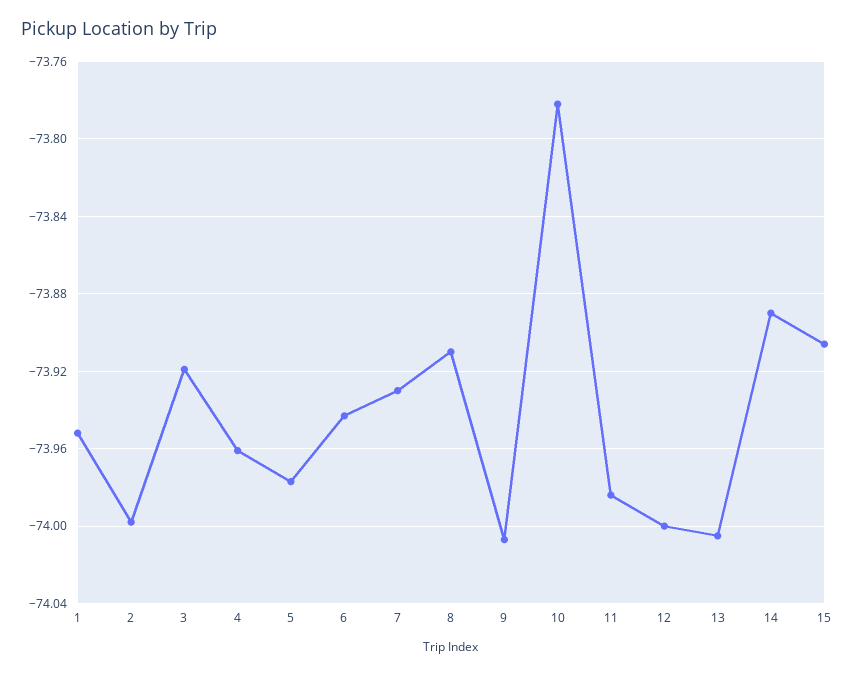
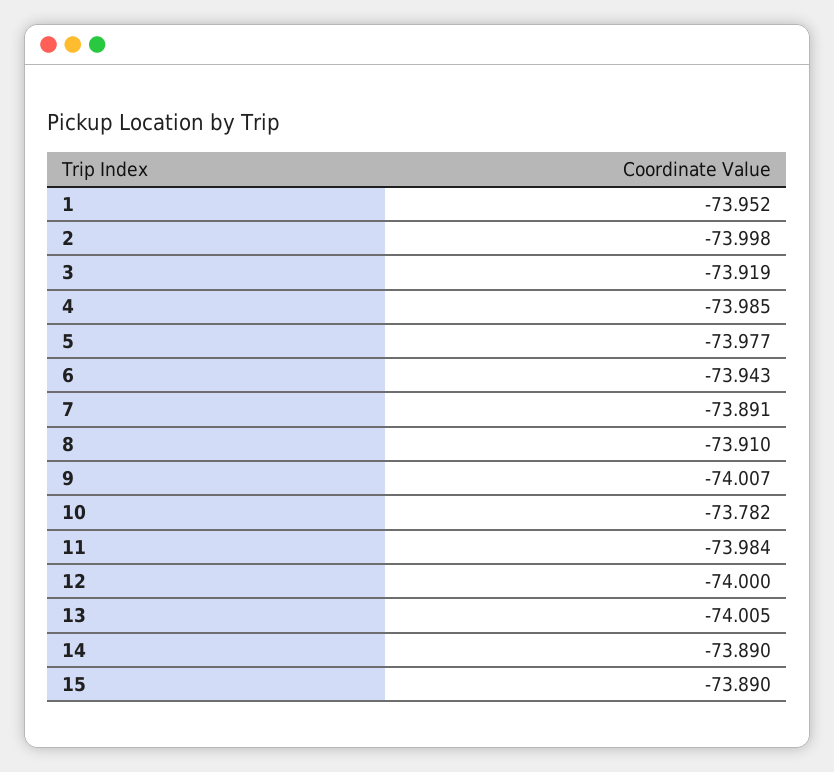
  {
    "1": -73.952,
    "2": -73.998,
    "3": -73.919,
-   "4": -73.96,
+   "4": -73.985,
    "5": -73.977,
    "6": -73.943,
-   "7": -73.93,
+   "7": -73.891,
    "8": -73.91,
    "9": -74.007,
    "10": -73.782,
    "11": -73.984,
    "12": -74,
    "13": -74.005,
    "14": -73.89,
-   "15": -73.905
+   "15": -73.89
  }

